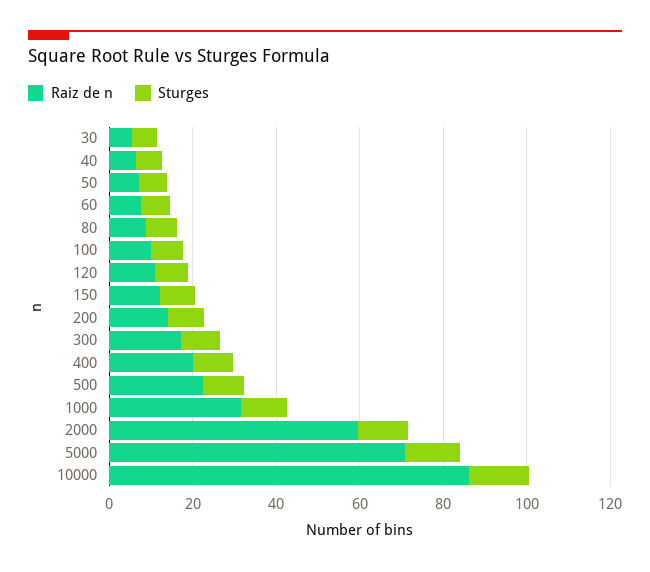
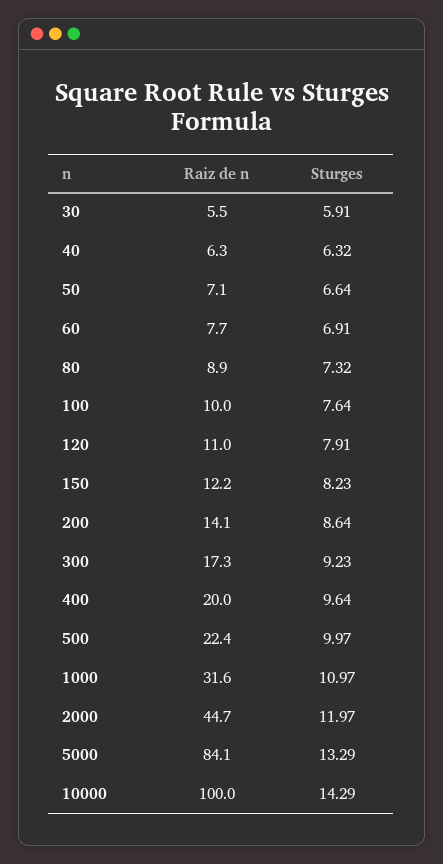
  {
    "Raiz de n": {
      "30": 5.5,
      "40": 6.3,
      "50": 7.1,
      "60": 7.7,
      "80": 8.9,
      "100": 10,
      "120": 11,
      "150": 12.2,
      "200": 14.1,
      "300": 17.3,
      "400": 20,
      "500": 22.4,
      "1000": 31.6,
-     "2000": 60,
+     "2000": 44.7,
-     "5000": 70,
+     "5000": 84.1,
-     "10000": 85
+     "10000": 100
    },
    "Sturges": {
      "30": 5.91,
      "40": 6.32,
      "50": 6.64,
      "60": 6.91,
      "80": 7.32,
      "100": 7.64,
      "120": 7.91,
      "150": 8.23,
      "200": 8.64,
      "300": 9.23,
      "400": 9.64,
      "500": 9.97,
      "1000": 10.97,
      "2000": 11.97,
      "5000": 13.29,
      "10000": 14.29
    }
  }

